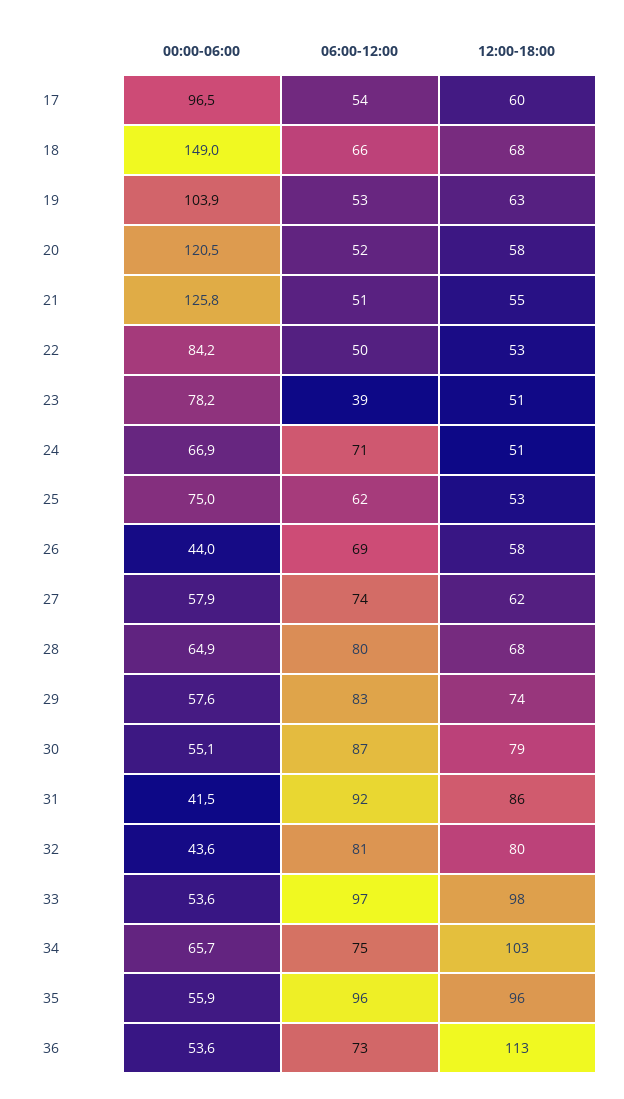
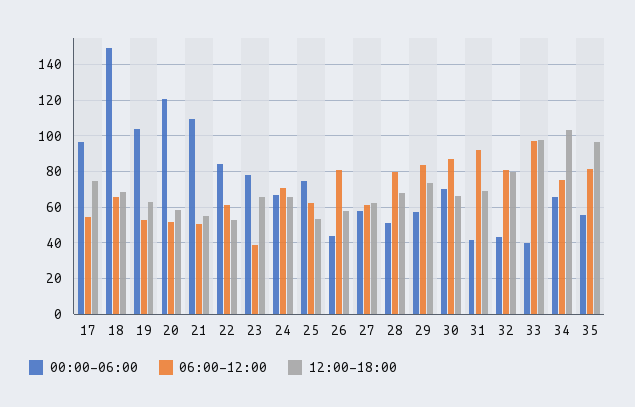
  {
    "00:00-06:00": {
      "17": 96.5,
      "18": 149,
      "19": 103.9,
      "20": 120.5,
-     "21": 125.8,
+     "21": 110,
      "22": 84.2,
      "23": 78.2,
      "24": 66.9,
      "25": 75,
      "26": 44,
      "27": 57.9,
-     "28": 64.9,
+     "28": 50,
      "29": 57.6,
-     "30": 55.1,
+     "30": 70,
      "31": 41.5,
      "32": 43.6,
-     "33": 53.6,
+     "33": 40,
      "34": 65.7,
-     "35": 55.9,
+     "35": 55.9
-     "36": 53.6
    },
    "06:00-12:00": {
      "17": 54,
      "18": 66,
      "19": 53,
      "20": 52,
      "21": 51,
-     "22": 50,
+     "22": 60,
      "23": 39,
      "24": 71,
      "25": 62,
-     "26": 69,
+     "26": 80,
-     "27": 74,
+     "27": 60,
      "28": 80,
      "29": 83,
      "30": 87,
      "31": 92,
      "32": 81,
      "33": 97,
      "34": 75,
-     "35": 96,
+     "35": 80
-     "36": 73
    },
    "12:00-18:00": {
-     "17": 60,
+     "17": 75,
      "18": 68,
      "19": 63,
      "20": 58,
      "21": 55,
      "22": 53,
-     "23": 51,
+     "23": 65,
-     "24": 51,
+     "24": 65,
      "25": 53,
      "26": 58,
      "27": 62,
      "28": 68,
      "29": 74,
-     "30": 79,
+     "30": 65,
-     "31": 86,
+     "31": 70,
      "32": 80,
      "33": 98,
      "34": 103,
-     "35": 96,
+     "35": 96
-     "36": 113
    }
  }

